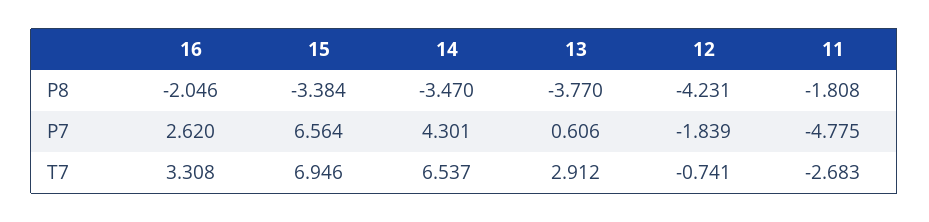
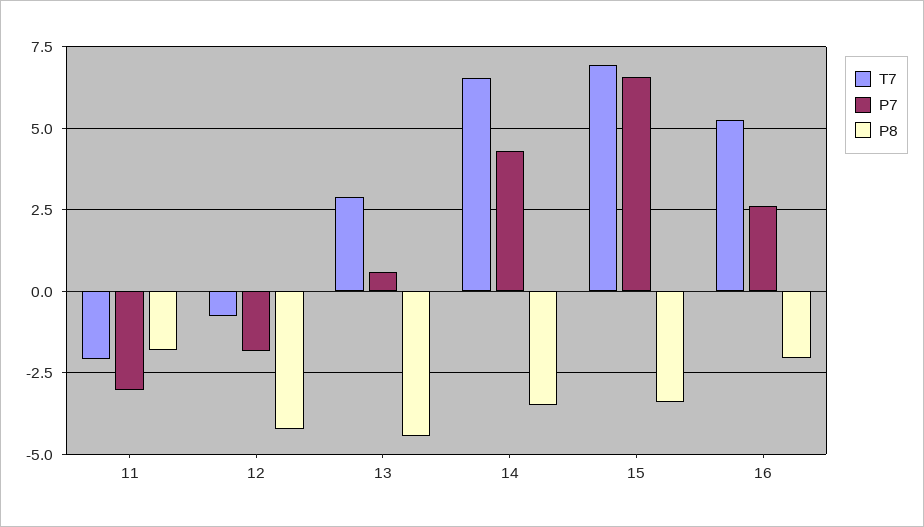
  {
    "P8": {
      "16": -2.046,
      "15": -3.384,
      "14": -3.47,
-     "13": -3.77,
+     "13": -4.5,
      "12": -4.231,
      "11": -1.808
    },
    "P7": {
      "16": 2.62,
      "15": 6.564,
      "14": 4.301,
      "13": 0.606,
      "12": -1.839,
-     "11": -4.775
+     "11": -3
    },
    "T7": {
-     "16": 3.308,
+     "16": 5.25,
      "15": 6.946,
      "14": 6.537,
      "13": 2.912,
      "12": -0.741,
-     "11": -2.683
+     "11": -2
    }
  }

